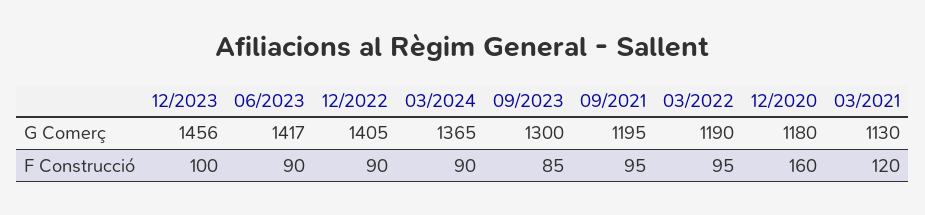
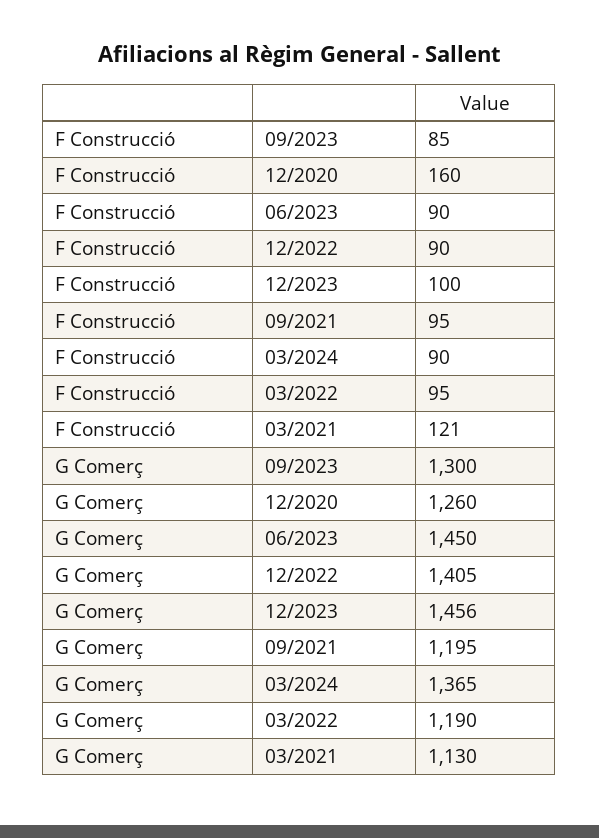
  {
    "12/2023": {
      "G Comerç": 1456,
      "F Construcció": 100
    },
    "06/2023": {
-     "G Comerç": 1417,
+     "G Comerç": 1450,
      "F Construcció": 90
    },
    "12/2022": {
      "G Comerç": 1405,
      "F Construcció": 90
    },
    "03/2024": {
      "G Comerç": 1365,
      "F Construcció": 90
    },
    "09/2023": {
      "G Comerç": 1300,
      "F Construcció": 85
    },
    "09/2021": {
      "G Comerç": 1195,
      "F Construcció": 95
    },
    "03/2022": {
      "G Comerç": 1190,
      "F Construcció": 95
    },
    "12/2020": {
-     "G Comerç": 1180,
+     "G Comerç": 1260,
      "F Construcció": 160
    },
    "03/2021": {
      "G Comerç": 1130,
-     "F Construcció": 120
+     "F Construcció": 121
    }
  }

